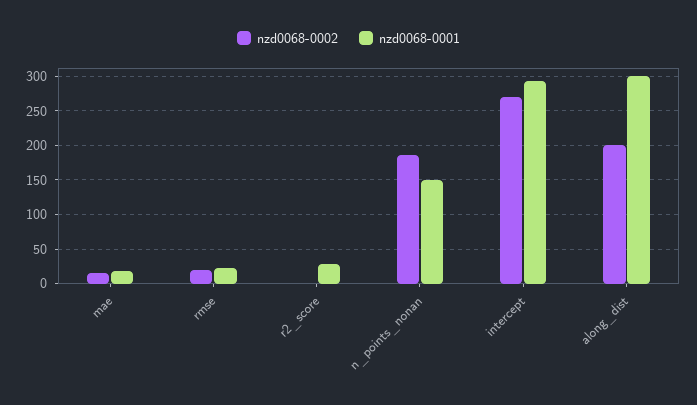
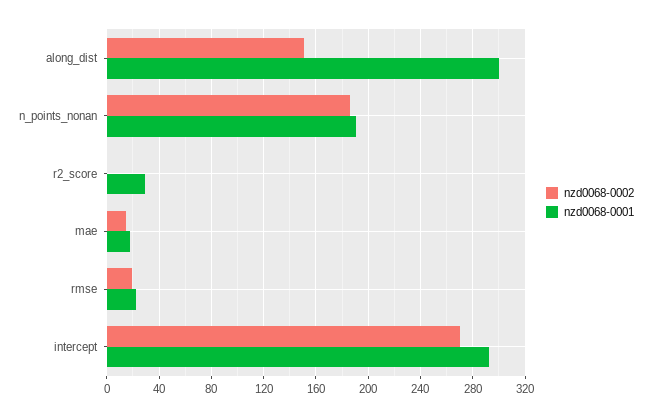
  {
    "nzd0068-0002": {
      "mae": 15,
      "rmse": 20,
      "r2_score": 0,
      "n_points_nonan": 185,
      "intercept": 270,
-     "along_dist": 200
+     "along_dist": 150
    },
    "nzd0068-0001": {
      "mae": 20,
      "rmse": 20,
      "r2_score": 30,
-     "n_points_nonan": 150,
+     "n_points_nonan": 190,
      "intercept": 295,
      "along_dist": 300
    }
  }

